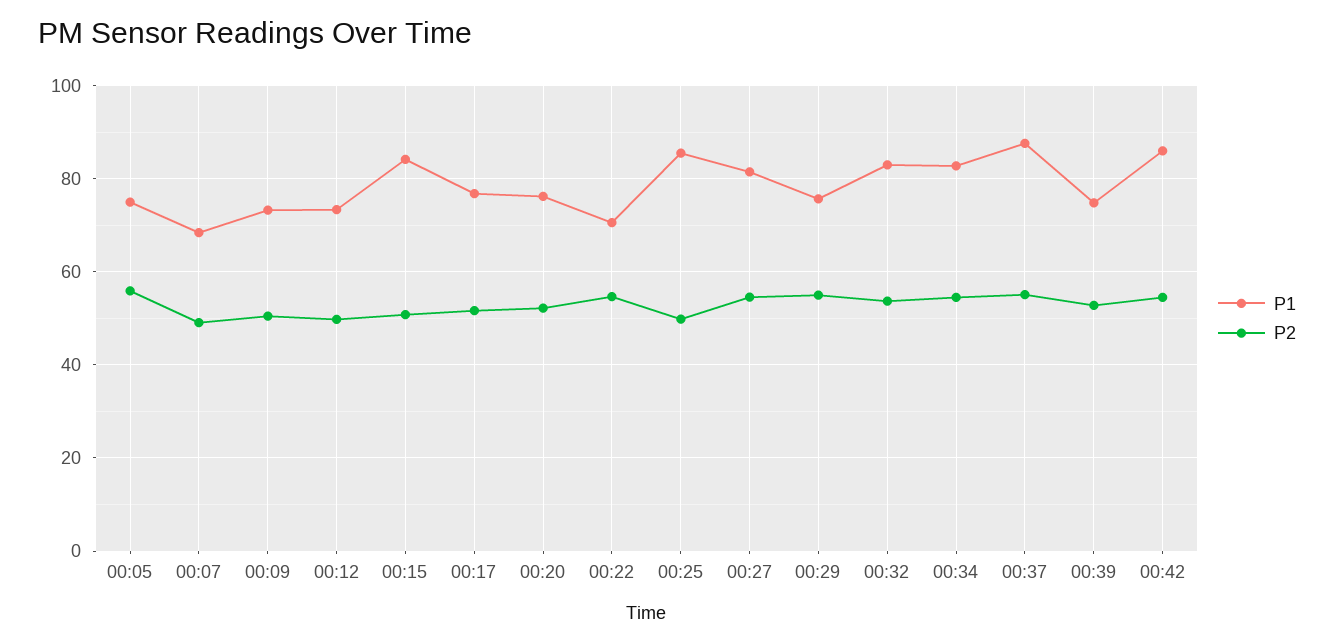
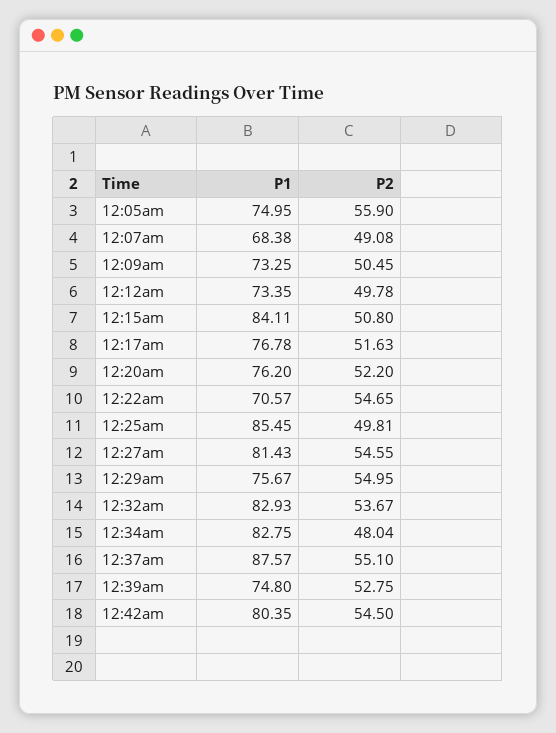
  {
    "P1": {
      "00:05": 74.95,
      "00:07": 68.38,
      "00:09": 73.25,
      "00:12": 73.35,
      "00:15": 84.11,
      "00:17": 76.78,
      "00:20": 76.2,
      "00:22": 70.57,
      "00:25": 85.45,
      "00:27": 81.43,
      "00:29": 75.67,
      "00:32": 82.93,
      "00:34": 82.75,
      "00:37": 87.57,
      "00:39": 74.8,
-     "00:42": 86
+     "00:42": 80.35
    },
    "P2": {
      "00:05": 55.9,
      "00:07": 49.08,
      "00:09": 50.45,
      "00:12": 49.78,
      "00:15": 50.8,
      "00:17": 51.63,
      "00:20": 52.2,
      "00:22": 54.65,
      "00:25": 49.81,
      "00:27": 54.55,
      "00:29": 54.95,
      "00:32": 53.67,
-     "00:34": 54,
+     "00:34": 48.04,
      "00:37": 55.1,
      "00:39": 52.75,
      "00:42": 54.5
    }
  }

